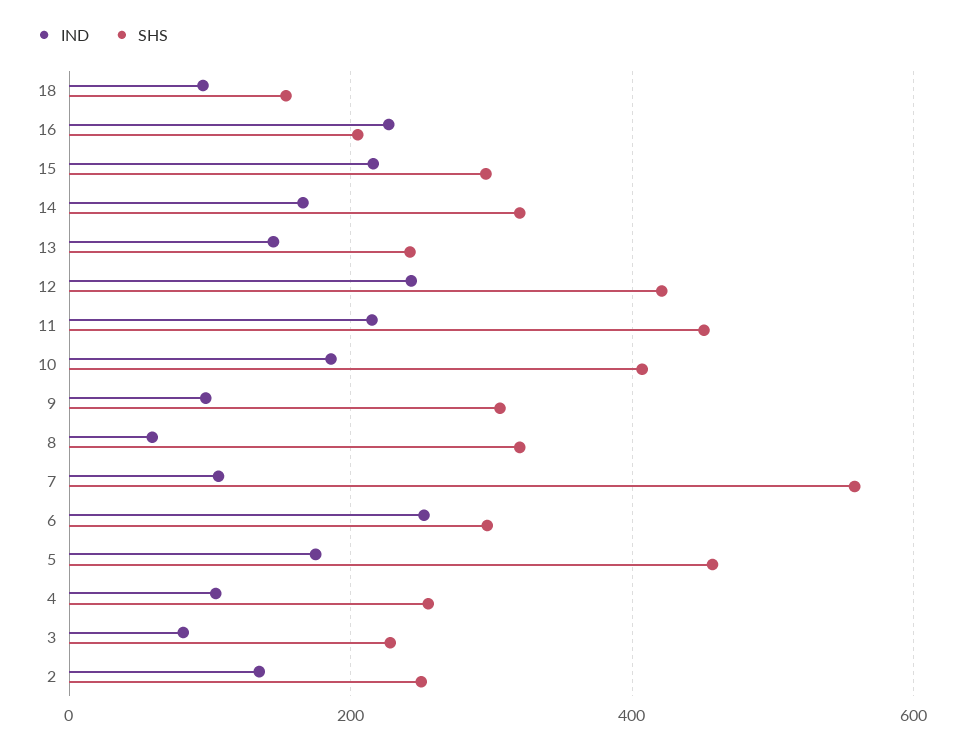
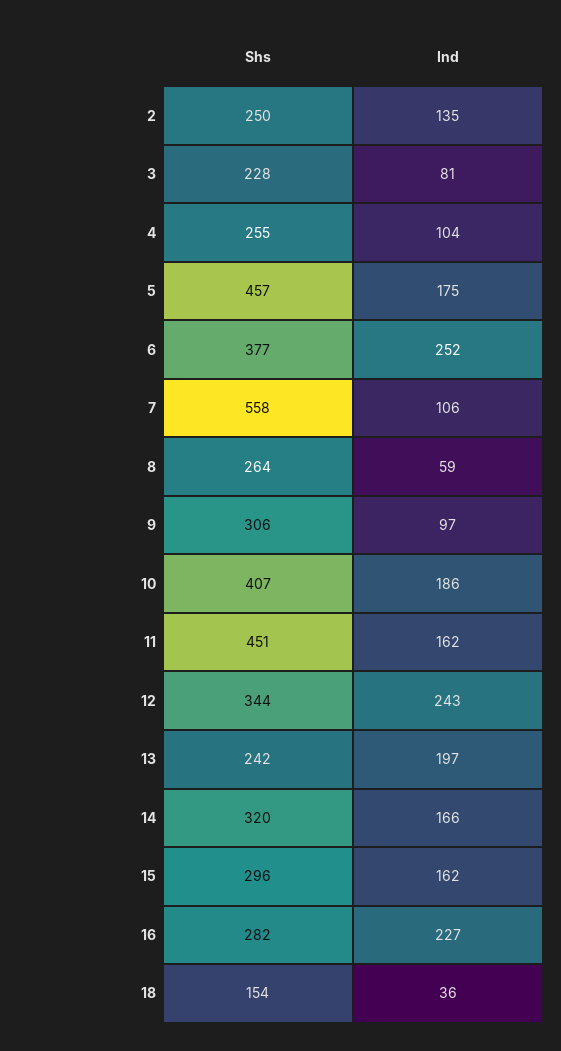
  {
    "IND": {
-     "18": 100,
+     "18": 36,
      "16": 227,
-     "15": 220,
+     "15": 162,
      "14": 166,
-     "13": 140,
+     "13": 197,
      "12": 243,
-     "11": 220,
+     "11": 162,
      "10": 186,
      "9": 97,
      "8": 59,
      "7": 106,
      "6": 252,
      "5": 175,
      "4": 104,
      "3": 81,
      "2": 135
    },
    "SHS": {
      "18": 154,
-     "16": 200,
+     "16": 282,
      "15": 296,
      "14": 320,
      "13": 242,
-     "12": 420,
+     "12": 344,
      "11": 451,
      "10": 407,
      "9": 306,
-     "8": 320,
+     "8": 264,
      "7": 558,
-     "6": 300,
+     "6": 377,
      "5": 457,
      "4": 255,
      "3": 228,
      "2": 250
    }
  }

